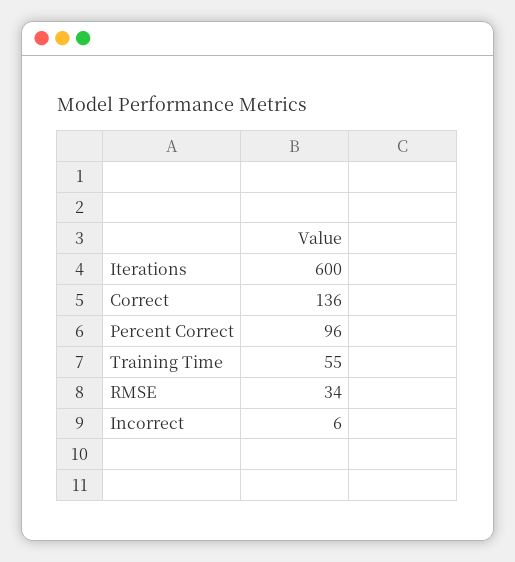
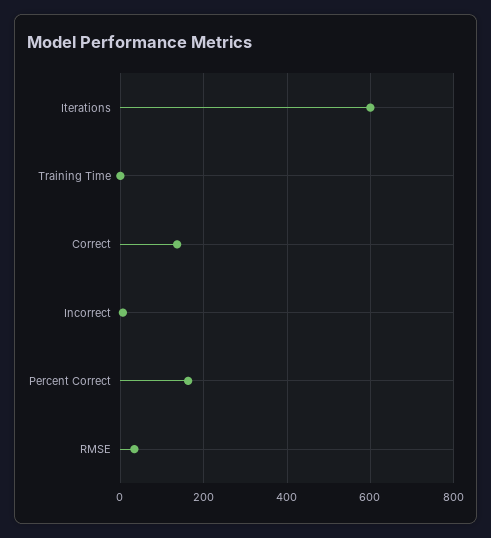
  {
    "Iterations": 600,
    "Correct": 136,
-   "Percent Correct": 96,
+   "Percent Correct": 160,
-   "Training Time": 55,
+   "Training Time": 0,
    "RMSE": 34,
    "Incorrect": 6
  }

